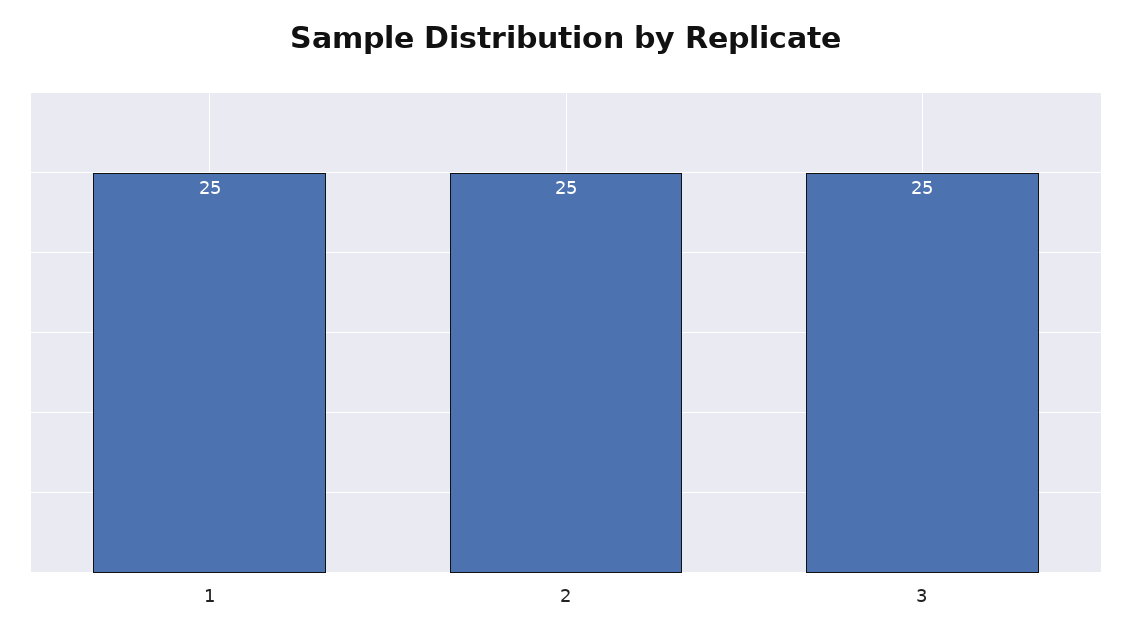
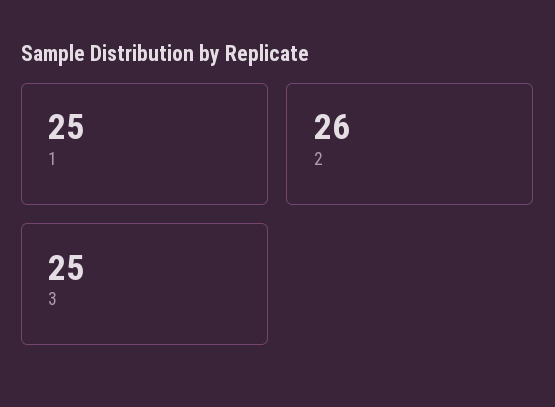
  {
    "1": 25,
-   "2": 25,
+   "2": 26,
    "3": 25
  }

